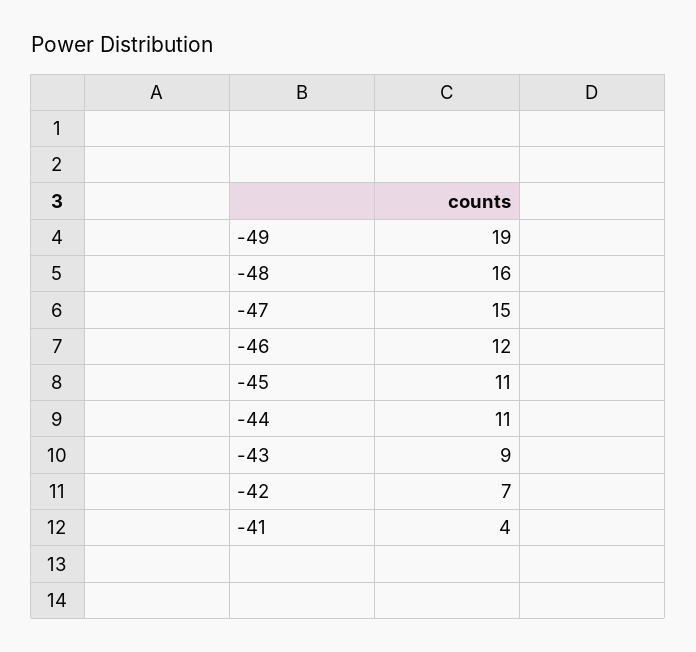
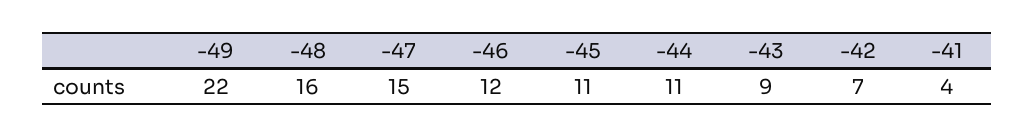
  {
-   "-49": 19,
+   "-49": 22,
    "-48": 16,
    "-47": 15,
    "-46": 12,
    "-45": 11,
    "-44": 11,
    "-43": 9,
    "-42": 7,
    "-41": 4
  }

